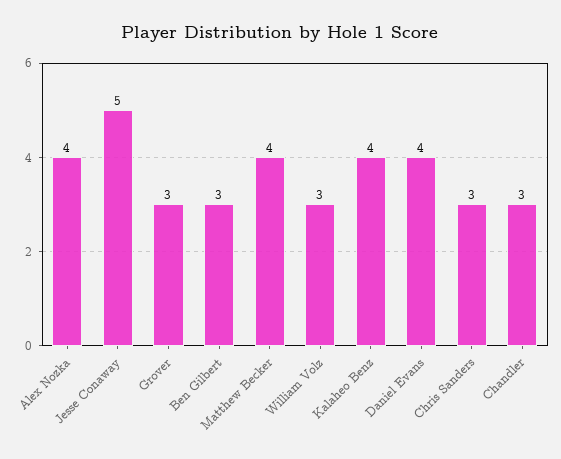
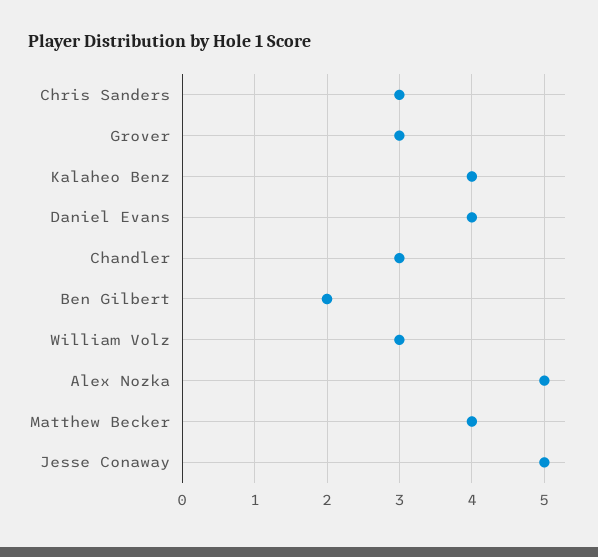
  {
-   "Alex Nozka": 4,
+   "Alex Nozka": 5,
    "Jesse Conaway": 5,
    "Grover": 3,
-   "Ben Gilbert": 3,
+   "Ben Gilbert": 2,
    "Matthew Becker": 4,
    "William Volz": 3,
    "Kalaheo Benz": 4,
    "Daniel Evans": 4,
    "Chris Sanders": 3,
    "Chandler": 3
  }

